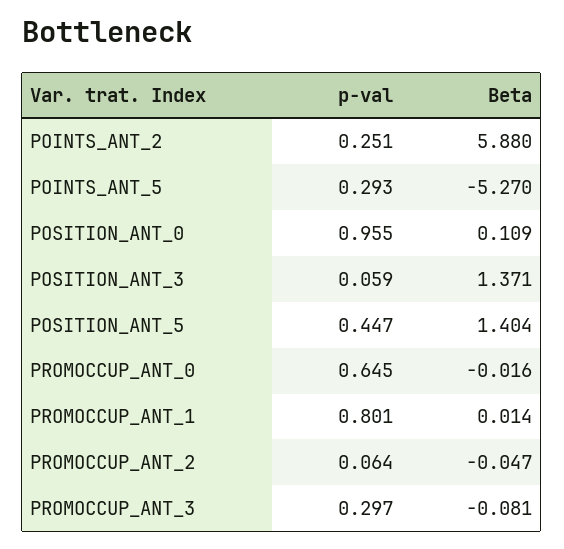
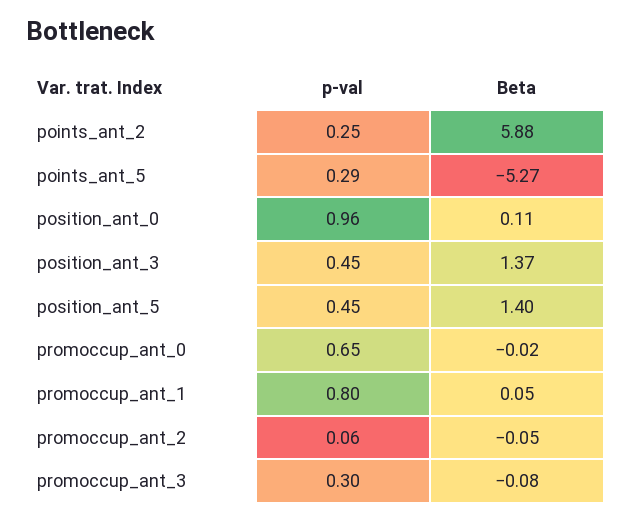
  {
    "p-val": {
      "POINTS_ANT_2": 0.251,
      "POINTS_ANT_5": 0.293,
      "POSITION_ANT_0": 0.955,
-     "POSITION_ANT_3": 0.059,
+     "POSITION_ANT_3": 0.45,
      "POSITION_ANT_5": 0.447,
      "PROMOCCUP_ANT_0": 0.645,
      "PROMOCCUP_ANT_1": 0.801,
      "PROMOCCUP_ANT_2": 0.064,
      "PROMOCCUP_ANT_3": 0.297
    },
    "Beta": {
      "POINTS_ANT_2": 5.88,
      "POINTS_ANT_5": -5.27,
      "POSITION_ANT_0": 0.109,
      "POSITION_ANT_3": 1.371,
      "POSITION_ANT_5": 1.404,
      "PROMOCCUP_ANT_0": -0.016,
-     "PROMOCCUP_ANT_1": 0.014,
+     "PROMOCCUP_ANT_1": 0.05,
      "PROMOCCUP_ANT_2": -0.047,
      "PROMOCCUP_ANT_3": -0.081
    }
  }

